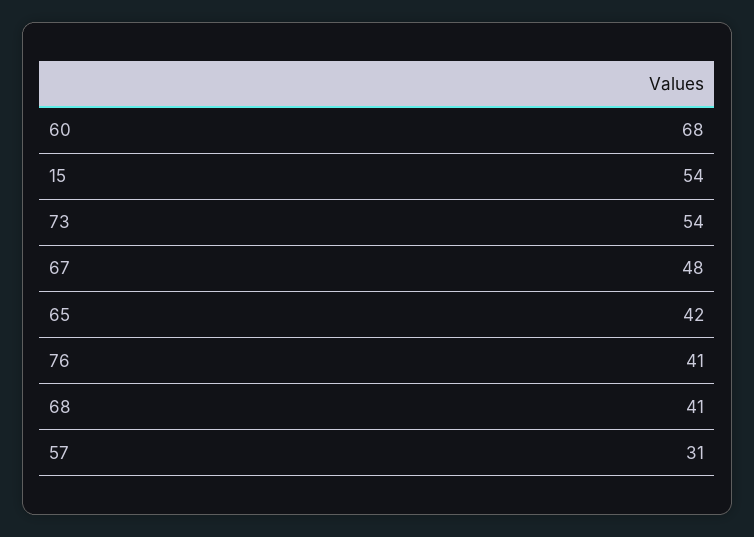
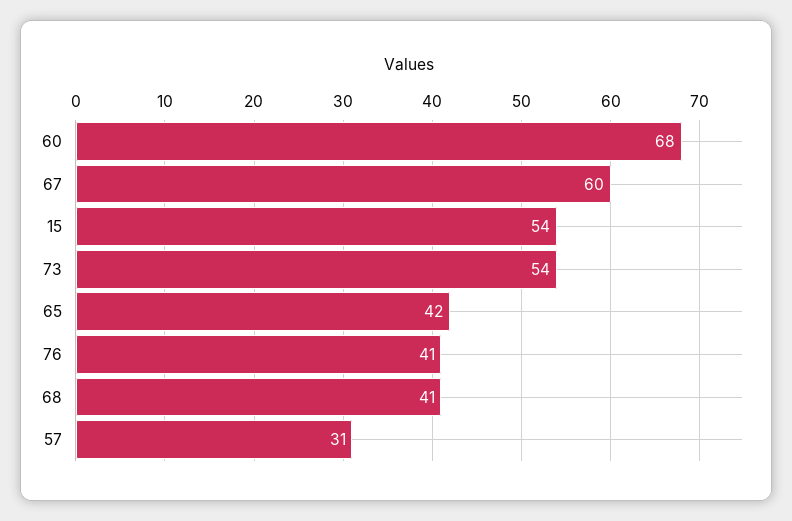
  {
    "60": 68,
    "15": 54,
    "73": 54,
-   "67": 48,
+   "67": 60,
    "65": 42,
    "76": 41,
    "68": 41,
    "57": 31
  }

